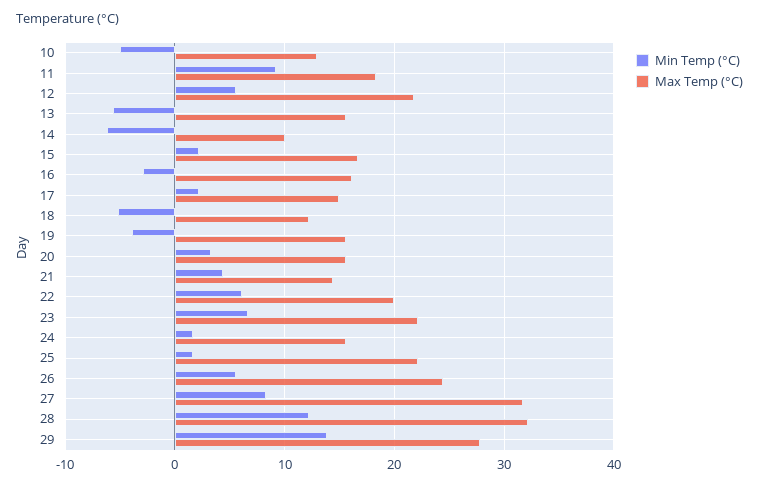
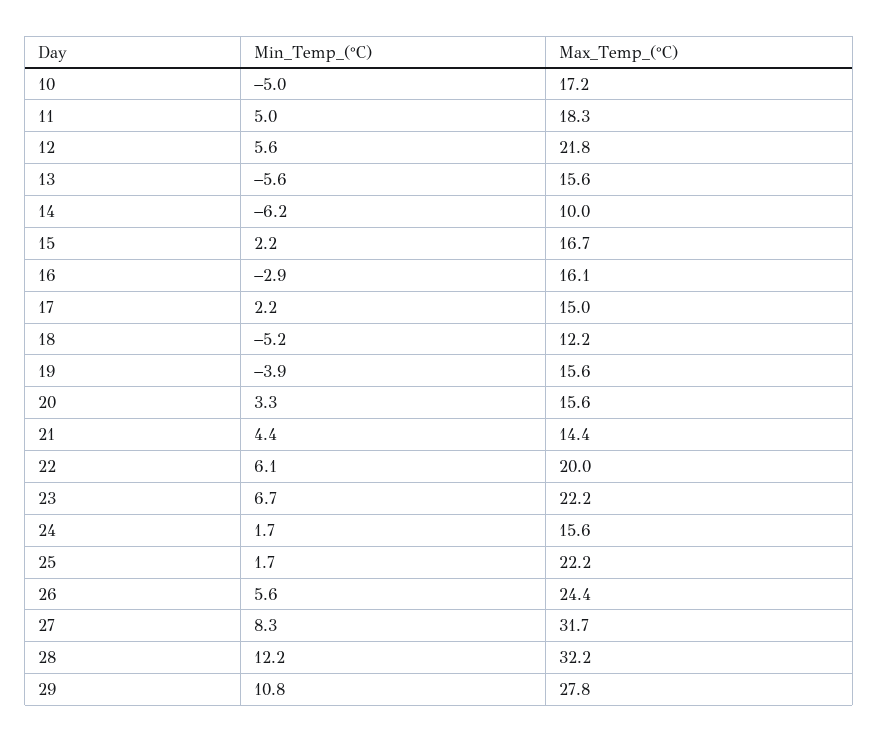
  {
    "Min Temp (°C)": {
      "10": -5,
-     "11": 9,
+     "11": 5,
      "12": 5.6,
      "13": -5.6,
      "14": -6.2,
      "15": 2.2,
      "16": -2.9,
      "17": 2.2,
      "18": -5.2,
      "19": -3.9,
      "20": 3.3,
      "21": 4.4,
      "22": 6.1,
      "23": 6.7,
      "24": 1.7,
      "25": 1.7,
      "26": 5.6,
      "27": 8.3,
      "28": 12.2,
-     "29": 14
+     "29": 10.8
    },
    "Max Temp (°C)": {
-     "10": 13,
+     "10": 17.2,
      "11": 18.3,
      "12": 21.8,
      "13": 15.6,
      "14": 10,
      "15": 16.7,
      "16": 16.1,
      "17": 15,
      "18": 12.2,
      "19": 15.6,
      "20": 15.6,
      "21": 14.4,
      "22": 20,
      "23": 22.2,
      "24": 15.6,
      "25": 22.2,
      "26": 24.4,
      "27": 31.7,
      "28": 32.2,
      "29": 27.8
    }
  }

